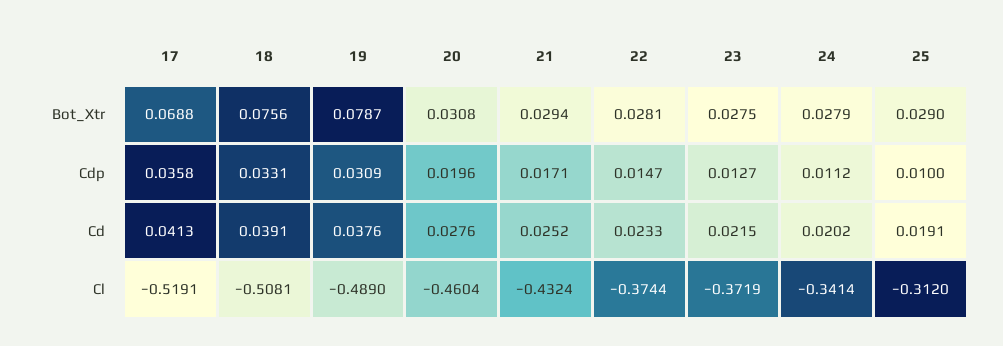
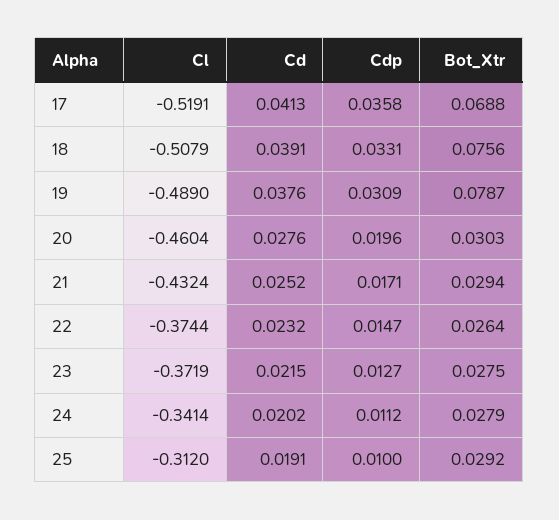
  {
    "17": {
      "Bot_Xtr": 0.0688,
      "Cdp": 0.0358,
      "Cd": 0.0413,
      "Cl": -0.5191
    },
    "18": {
      "Bot_Xtr": 0.0756,
      "Cdp": 0.0331,
      "Cd": 0.0391,
-     "Cl": -0.5081
+     "Cl": -0.5079
    },
    "19": {
      "Bot_Xtr": 0.0787,
      "Cdp": 0.0309,
      "Cd": 0.0376,
      "Cl": -0.489
    },
    "20": {
-     "Bot_Xtr": 0.0308,
+     "Bot_Xtr": 0.0303,
      "Cdp": 0.0196,
      "Cd": 0.0276,
      "Cl": -0.4604
    },
    "21": {
      "Bot_Xtr": 0.0294,
      "Cdp": 0.0171,
      "Cd": 0.0252,
      "Cl": -0.4324
    },
    "22": {
-     "Bot_Xtr": 0.0281,
+     "Bot_Xtr": 0.0264,
      "Cdp": 0.0147,
-     "Cd": 0.0233,
+     "Cd": 0.0232,
      "Cl": -0.3744
    },
    "23": {
      "Bot_Xtr": 0.0275,
      "Cdp": 0.0127,
      "Cd": 0.0215,
      "Cl": -0.3719
    },
    "24": {
      "Bot_Xtr": 0.0279,
      "Cdp": 0.0112,
      "Cd": 0.0202,
      "Cl": -0.3414
    },
    "25": {
-     "Bot_Xtr": 0.029,
+     "Bot_Xtr": 0.0292,
      "Cdp": 0.01,
      "Cd": 0.0191,
      "Cl": -0.312
    }
  }

